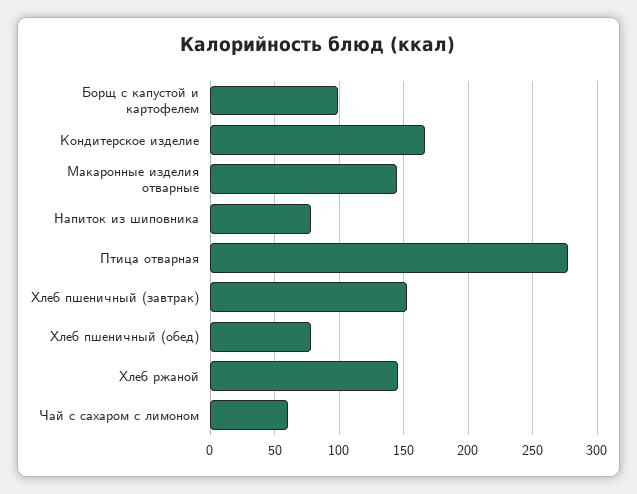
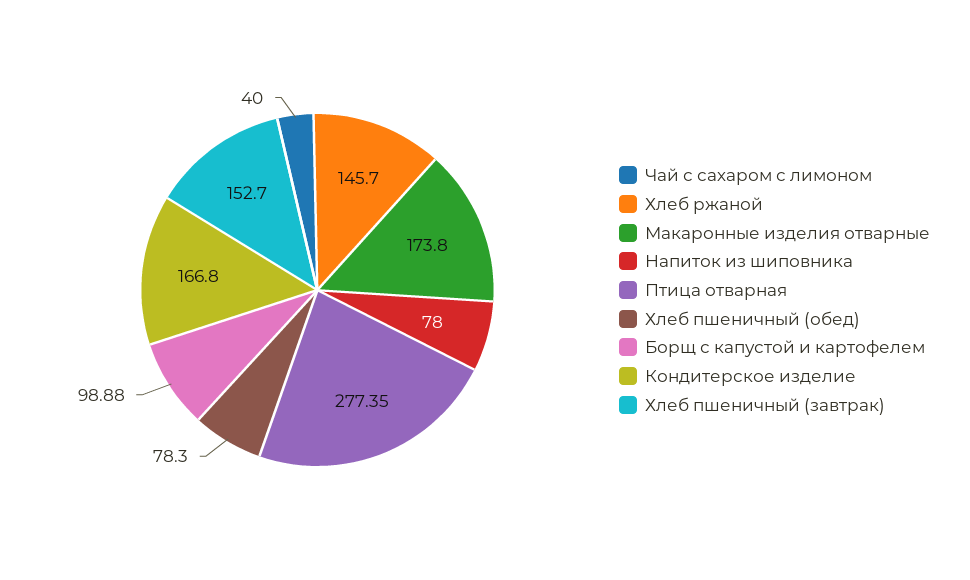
  {
    "Борщ с капустой и картофелем": 98.88,
    "Кондитерское изделие": 166.8,
-   "Макаронные изделия отварные": 145,
+   "Макаронные изделия отварные": 173.8,
    "Напиток из шиповника": 78,
    "Птица отварная": 277.35,
    "Хлеб пшеничный (завтрак)": 152.7,
    "Хлеб пшеничный (обед)": 78.3,
    "Хлеб ржаной": 145.7,
-   "Чай с сахаром с лимоном": 60
+   "Чай с сахаром с лимоном": 40
  }

